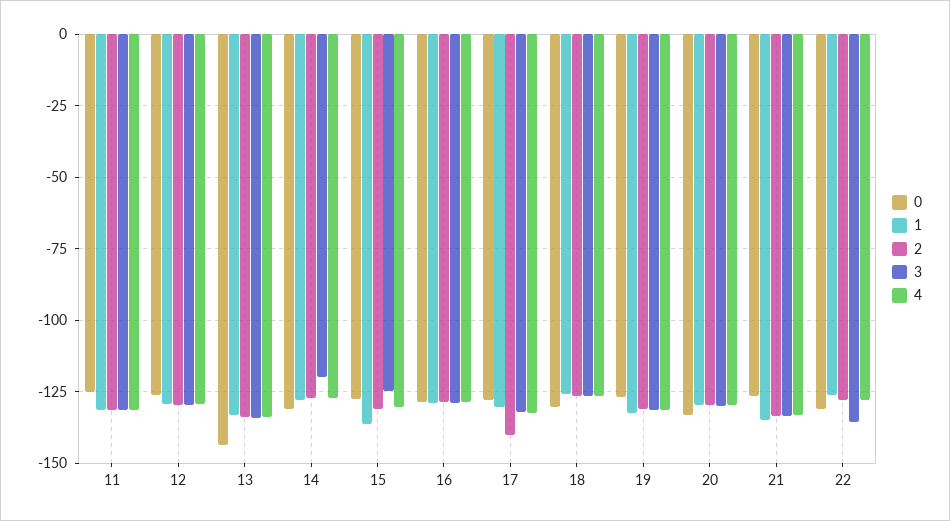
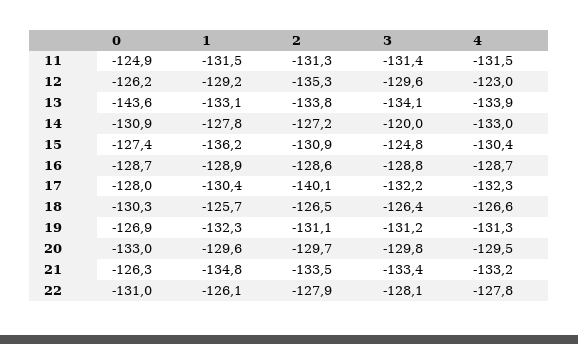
  {
    "0": {
      "11": -124.9,
      "12": -126.2,
      "13": -143.6,
      "14": -130.9,
      "15": -127.4,
      "16": -128.7,
      "17": -128,
      "18": -130.3,
      "19": -126.9,
      "20": -133,
      "21": -126.3,
      "22": -131
    },
    "1": {
      "11": -131.5,
      "12": -129.2,
      "13": -133.1,
      "14": -127.8,
      "15": -136.2,
      "16": -128.9,
      "17": -130.4,
      "18": -125.7,
      "19": -132.3,
      "20": -129.6,
      "21": -134.8,
      "22": -126.1
    },
    "2": {
      "11": -131.3,
-     "12": -130,
+     "12": -135.3,
      "13": -133.8,
      "14": -127.2,
      "15": -130.9,
      "16": -128.6,
      "17": -140.1,
      "18": -126.5,
      "19": -131.1,
      "20": -129.7,
      "21": -133.5,
      "22": -127.9
    },
    "3": {
      "11": -131.4,
      "12": -129.6,
      "13": -134.1,
      "14": -120,
      "15": -124.8,
      "16": -128.8,
      "17": -132.2,
      "18": -126.4,
      "19": -131.2,
      "20": -129.8,
      "21": -133.4,
-     "22": -135
+     "22": -128.1
    },
    "4": {
      "11": -131.5,
-     "12": -130,
+     "12": -123,
      "13": -133.9,
-     "14": -127.5,
+     "14": -133,
      "15": -130.4,
      "16": -128.7,
      "17": -132.3,
      "18": -126.6,
      "19": -131.3,
      "20": -129.5,
      "21": -133.2,
      "22": -127.8
    }
  }

